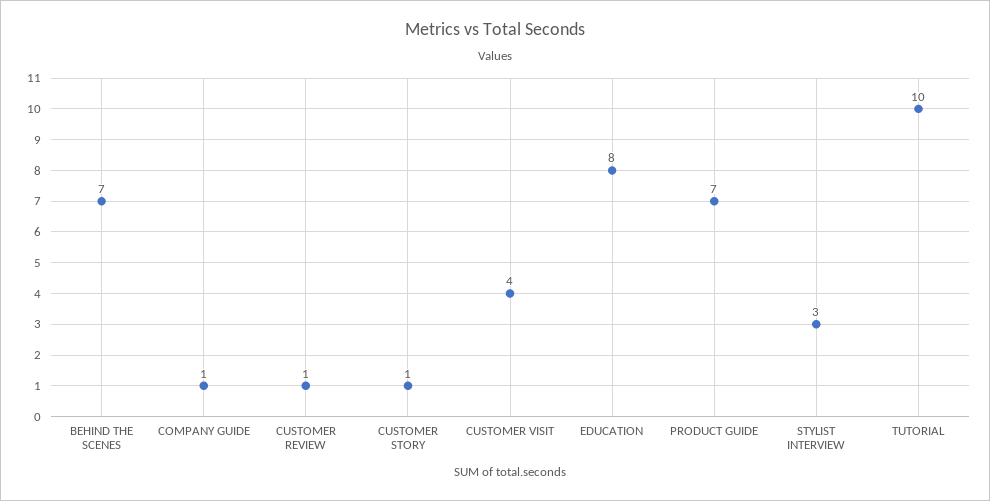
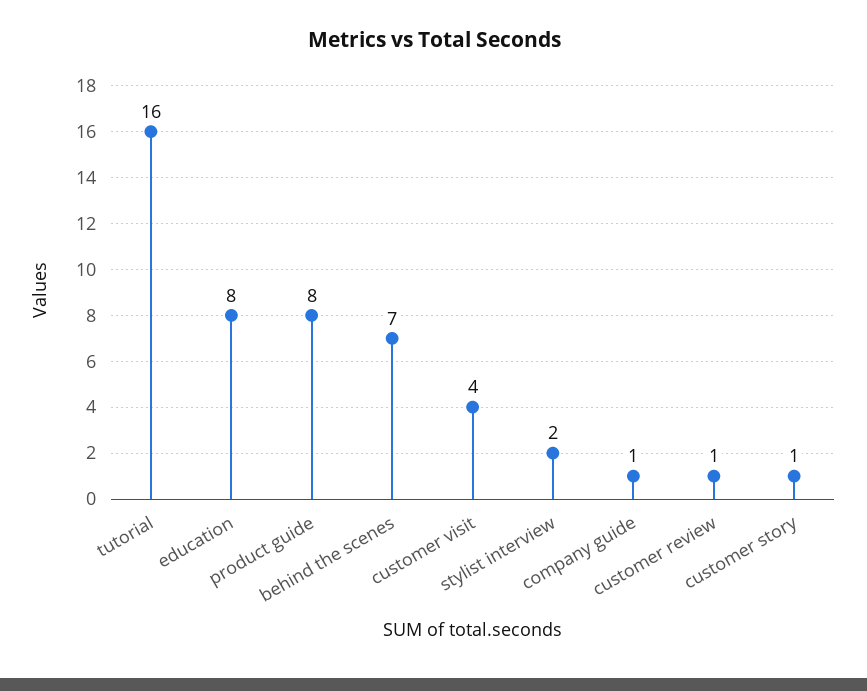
  {
    "BEHIND THE SCENES": 7,
    "COMPANY GUIDE": 1,
    "CUSTOMER REVIEW": 1,
    "CUSTOMER STORY": 1,
    "CUSTOMER VISIT": 4,
    "EDUCATION": 8,
-   "PRODUCT GUIDE": 7,
+   "PRODUCT GUIDE": 8,
-   "STYLIST INTERVIEW": 3,
+   "STYLIST INTERVIEW": 2,
-   "TUTORIAL": 10
+   "TUTORIAL": 16
  }

